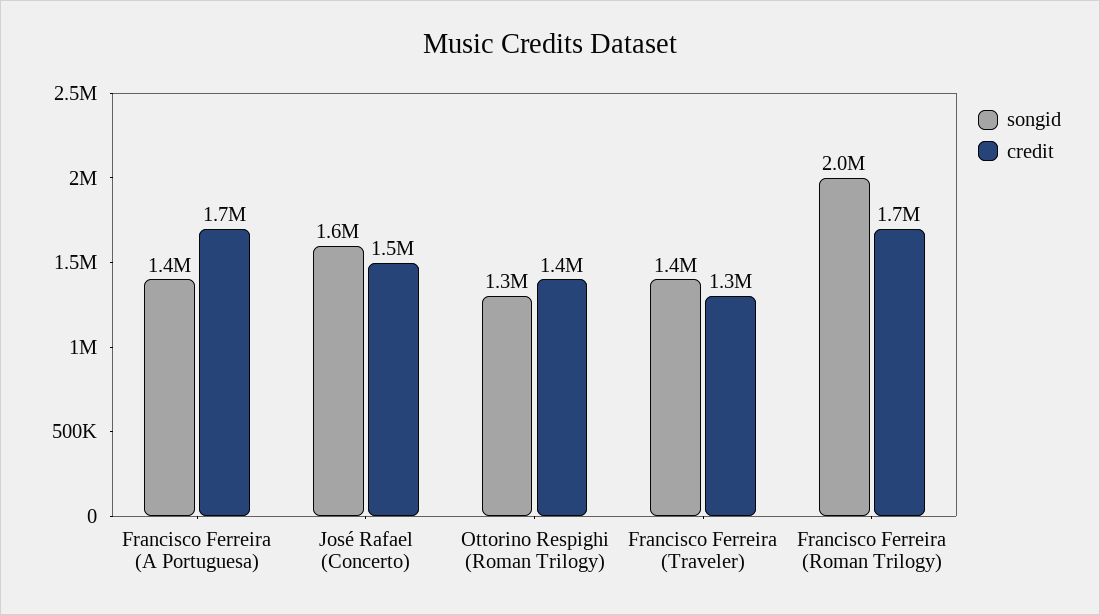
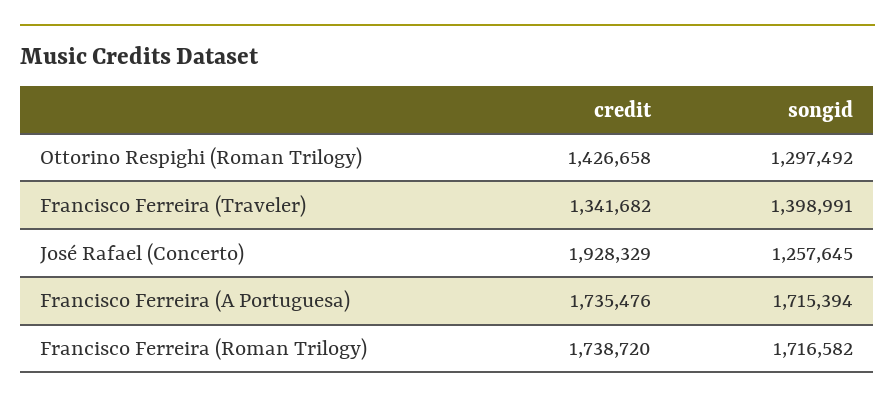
  {
    "songid": {
-     "Francisco Ferreira (A Portuguesa)": 1400000,
+     "Francisco Ferreira (A Portuguesa)": 1715394,
-     "José Rafael (Concerto)": 1600000,
+     "José Rafael (Concerto)": 1257645,
      "Ottorino Respighi (Roman Trilogy)": 1297492,
      "Francisco Ferreira (Traveler)": 1398991,
-     "Francisco Ferreira (Roman Trilogy)": 2000000
+     "Francisco Ferreira (Roman Trilogy)": 1716582
    },
    "credit": {
      "Francisco Ferreira (A Portuguesa)": 1735476,
-     "José Rafael (Concerto)": 1500000,
+     "José Rafael (Concerto)": 1928329,
      "Ottorino Respighi (Roman Trilogy)": 1426658,
      "Francisco Ferreira (Traveler)": 1341682,
      "Francisco Ferreira (Roman Trilogy)": 1738720
    }
  }

